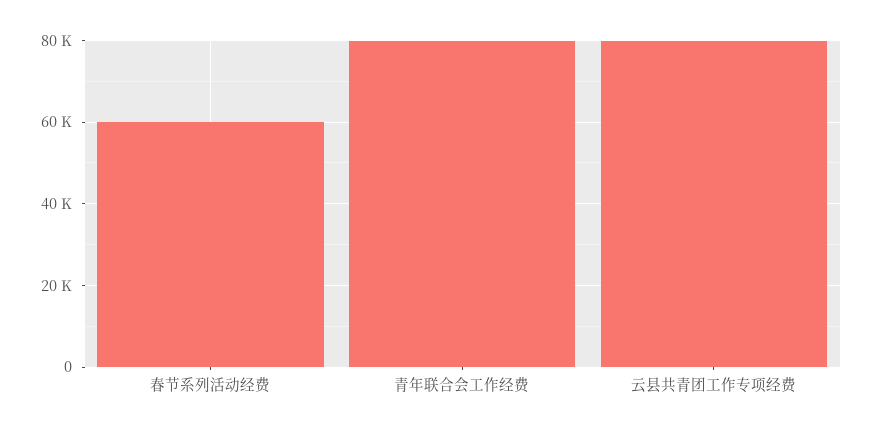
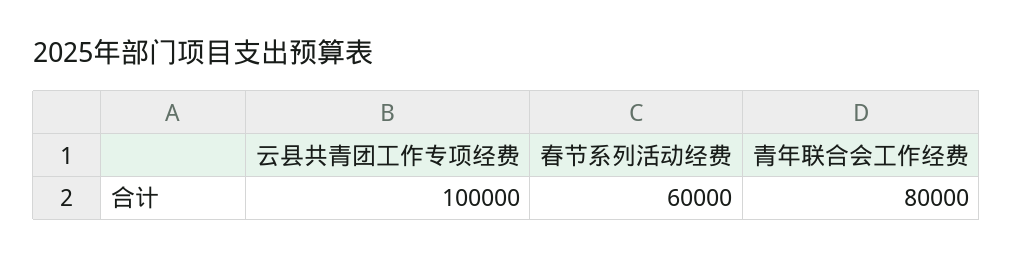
  {
    "春节系列活动经费": 60000,
    "青年联合会工作经费": 80000,
-   "云县共青团工作专项经费": 80000
+   "云县共青团工作专项经费": 100000
  }

